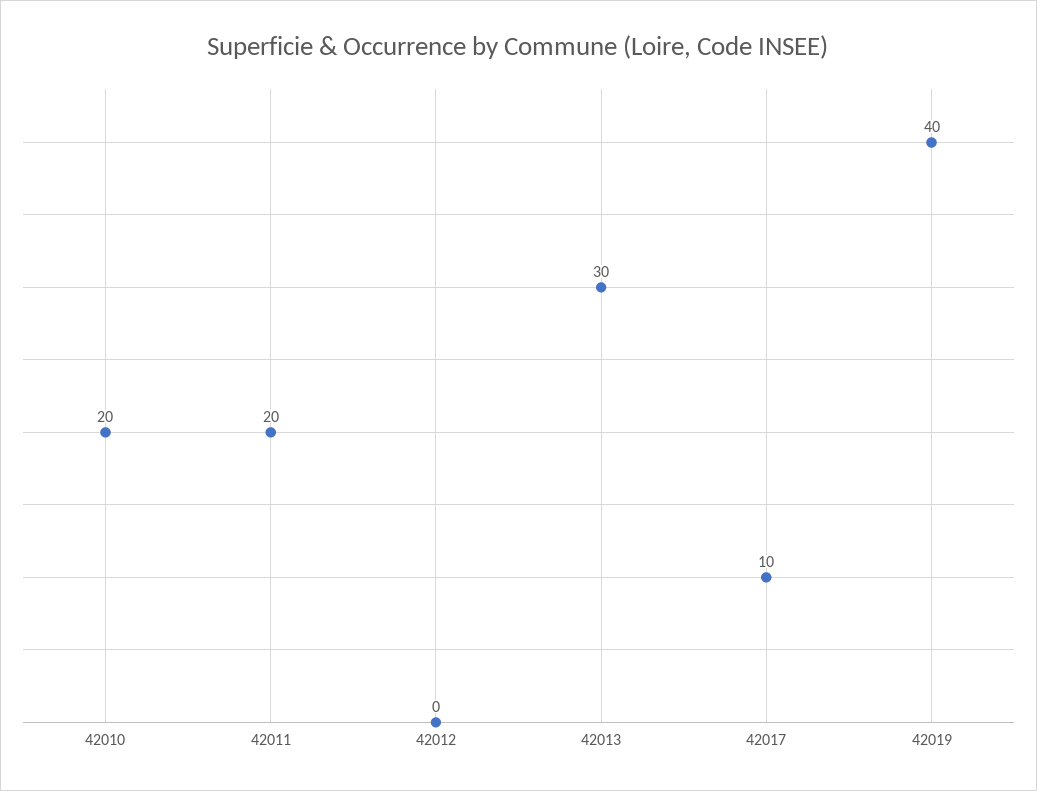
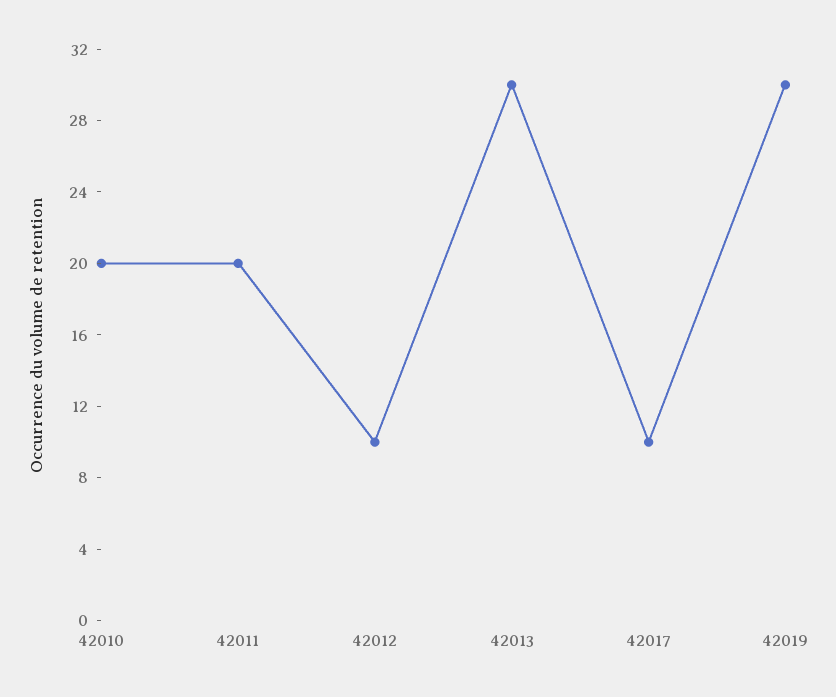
  {
    "42010": 20,
    "42011": 20,
-   "42012": 0,
+   "42012": 10,
    "42013": 30,
    "42017": 10,
-   "42019": 40
+   "42019": 30
  }

